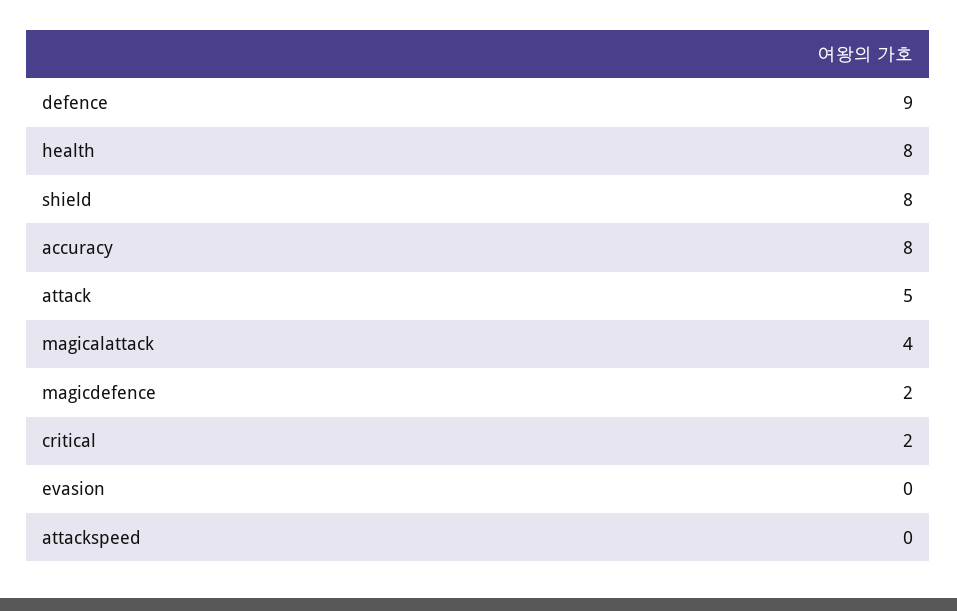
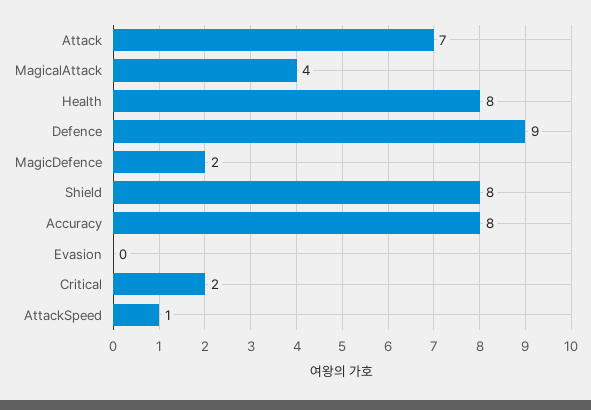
  {
    "defence": 9,
    "health": 8,
    "shield": 8,
    "accuracy": 8,
-   "attack": 5,
+   "attack": 7,
    "magicalattack": 4,
    "magicdefence": 2,
    "critical": 2,
    "evasion": 0,
-   "attackspeed": 0
+   "attackspeed": 1
  }

